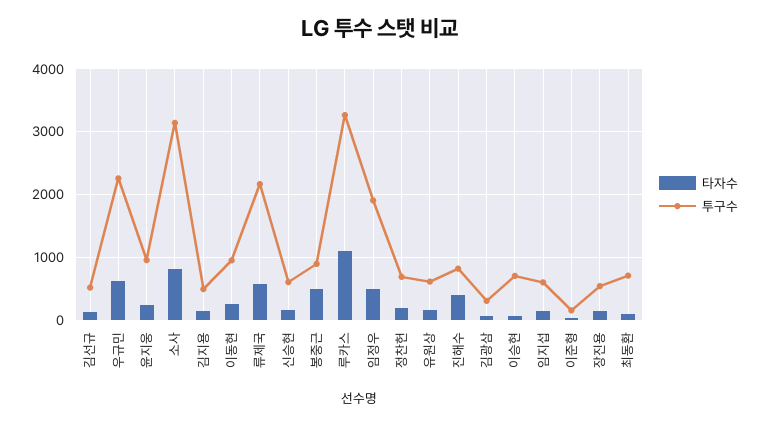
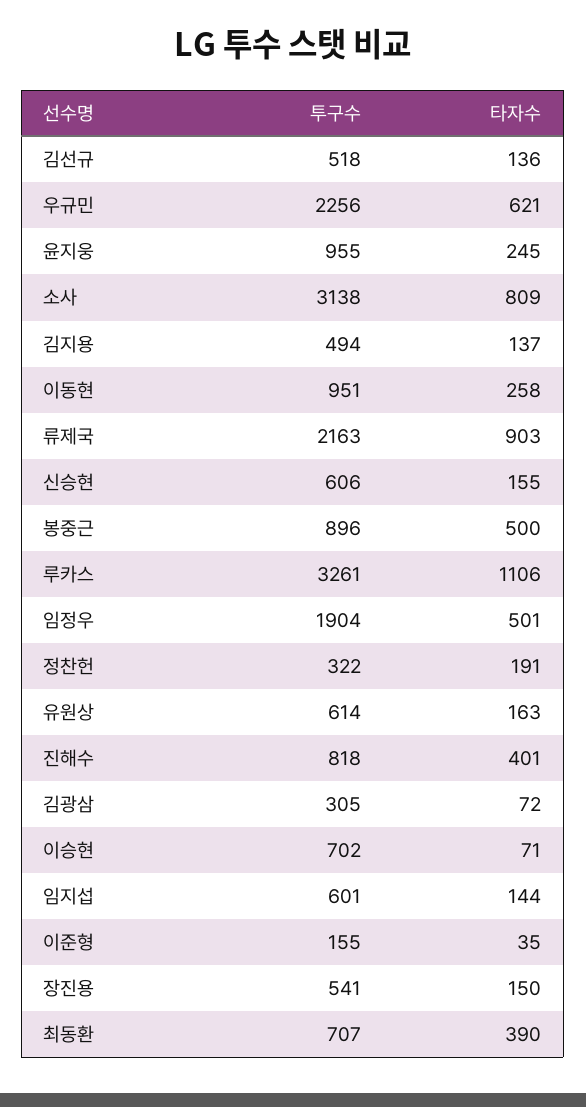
  {
    "타자수": {
      "김선규": 136,
      "우규민": 621,
      "윤지웅": 245,
      "소사": 809,
      "김지용": 137,
      "이동현": 258,
-     "류제국": 600,
+     "류제국": 903,
      "신승현": 155,
      "봉중근": 500,
      "루카스": 1106,
      "임정우": 501,
      "정찬헌": 191,
      "유원상": 163,
      "진해수": 401,
      "김광삼": 72,
      "이승현": 71,
      "임지섭": 144,
      "이준형": 35,
      "장진용": 150,
-     "최동환": 100
+     "최동환": 390
    },
    "투구수": {
      "김선규": 518,
      "우규민": 2256,
      "윤지웅": 955,
      "소사": 3138,
      "김지용": 494,
      "이동현": 951,
      "류제국": 2163,
      "신승현": 606,
      "봉중근": 896,
      "루카스": 3261,
      "임정우": 1904,
-     "정찬헌": 700,
+     "정찬헌": 322,
      "유원상": 614,
      "진해수": 818,
      "김광삼": 305,
      "이승현": 702,
      "임지섭": 601,
      "이준형": 155,
      "장진용": 541,
      "최동환": 707
    }
  }

